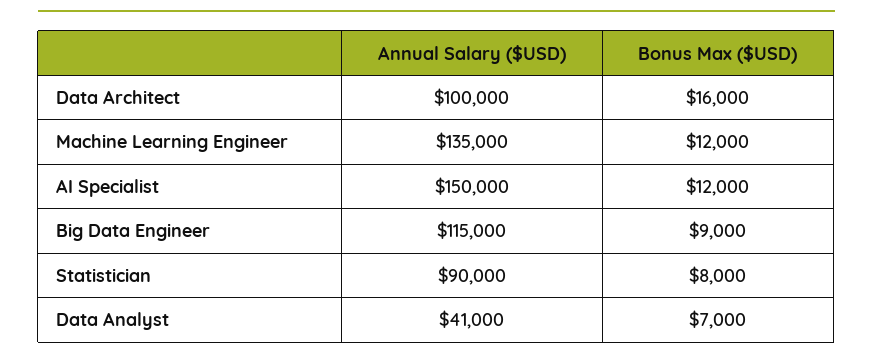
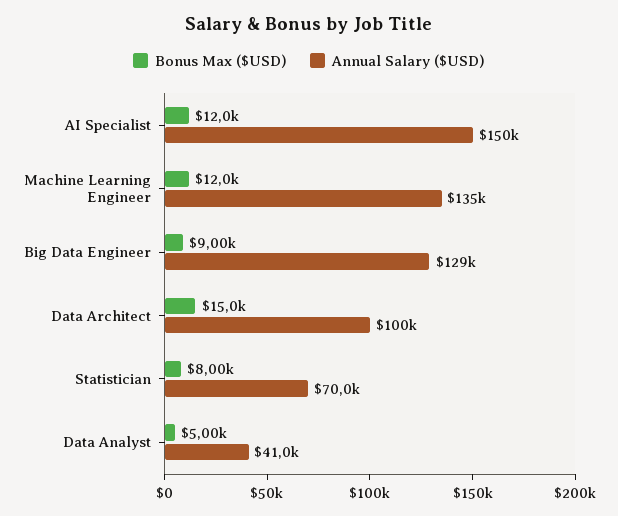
  {
    "Annual Salary ($USD)": {
      "Data Architect": 100000,
      "Machine Learning Engineer": 135000,
      "AI Specialist": 150000,
-     "Big Data Engineer": 115000,
+     "Big Data Engineer": 129000,
-     "Statistician": 90000,
+     "Statistician": 70000,
      "Data Analyst": 41000
    },
    "Bonus Max ($USD)": {
-     "Data Architect": 16000,
+     "Data Architect": 15000,
      "Machine Learning Engineer": 12000,
      "AI Specialist": 12000,
      "Big Data Engineer": 9000,
      "Statistician": 8000,
-     "Data Analyst": 7000
+     "Data Analyst": 5000
    }
  }

